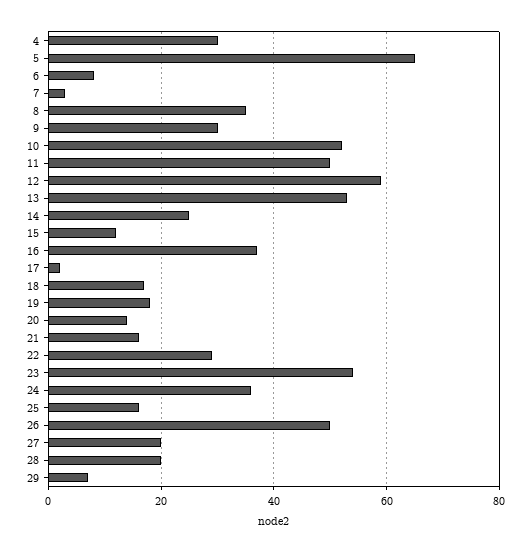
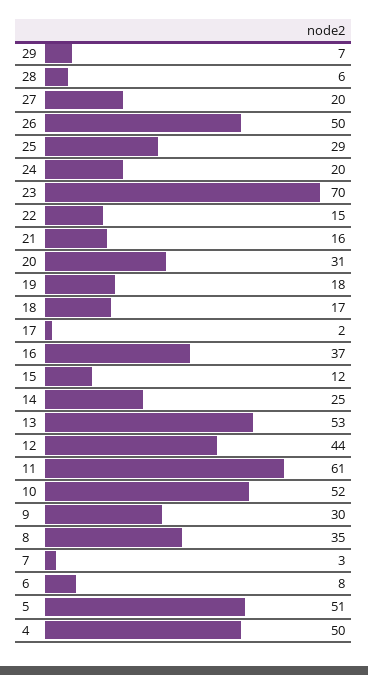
  {
-   "4": 30,
+   "4": 50,
-   "5": 65,
+   "5": 51,
    "6": 8,
    "7": 3,
    "8": 35,
    "9": 30,
    "10": 52,
-   "11": 50,
+   "11": 61,
-   "12": 60,
+   "12": 44,
    "13": 53,
    "14": 25,
    "15": 12,
    "16": 37,
    "17": 2,
    "18": 17,
    "19": 18,
-   "20": 15,
+   "20": 31,
    "21": 16,
-   "22": 30,
+   "22": 15,
-   "23": 55,
+   "23": 70,
-   "24": 35,
+   "24": 20,
-   "25": 15,
+   "25": 29,
    "26": 50,
    "27": 20,
-   "28": 20,
+   "28": 6,
    "29": 7
  }

